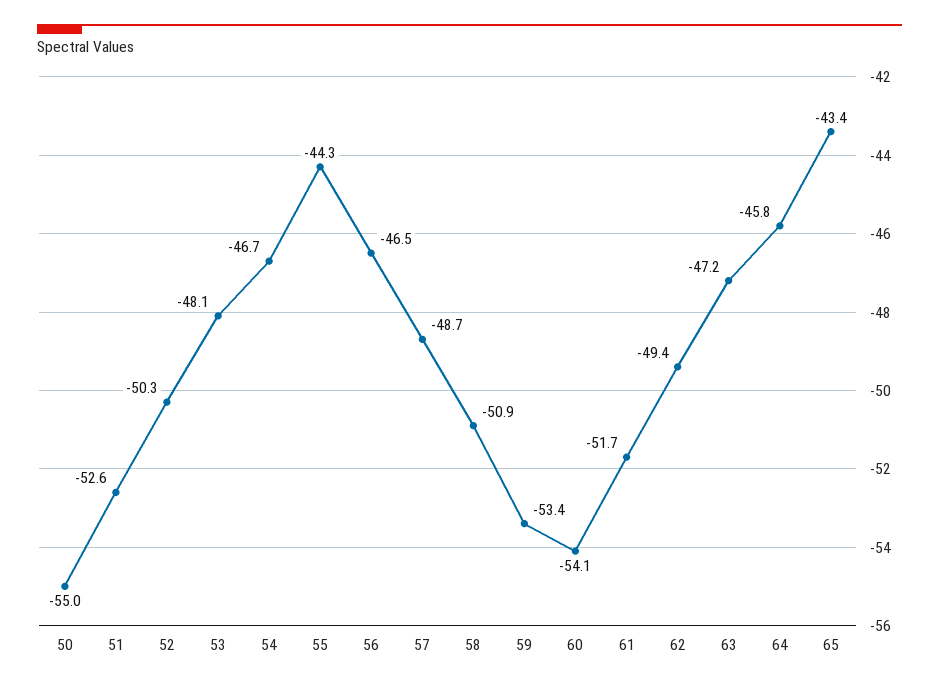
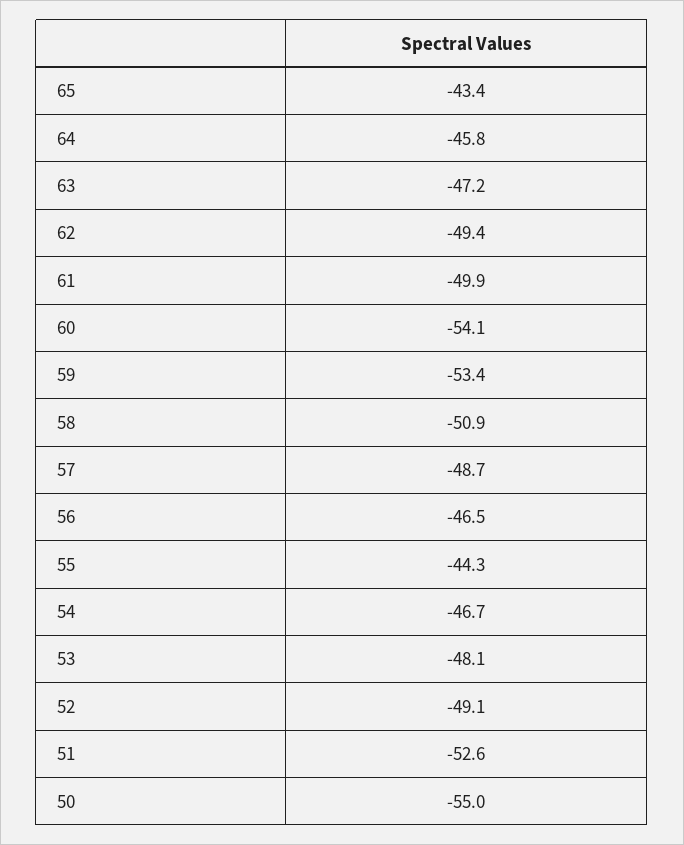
  {
    "50": -55,
    "51": -52.6,
-   "52": -50.3,
+   "52": -49.1,
    "53": -48.1,
    "54": -46.7,
    "55": -44.3,
    "56": -46.5,
    "57": -48.7,
    "58": -50.9,
    "59": -53.4,
    "60": -54.1,
-   "61": -51.7,
+   "61": -49.9,
    "62": -49.4,
    "63": -47.2,
    "64": -45.8,
    "65": -43.4
  }

